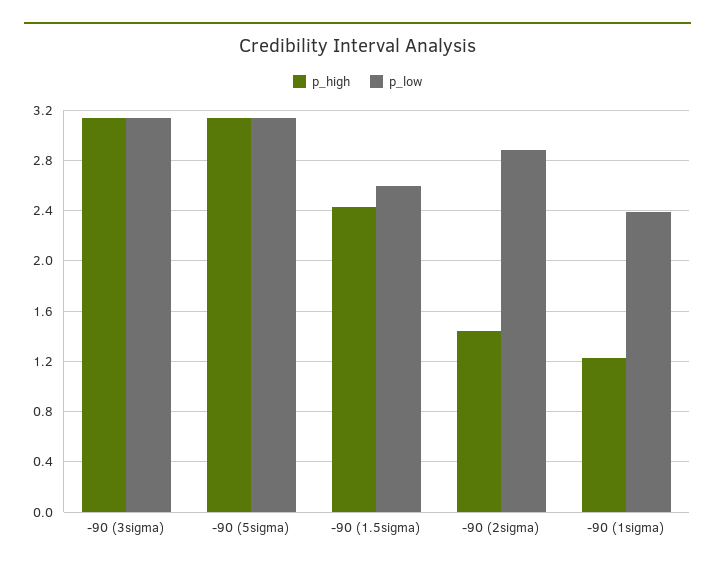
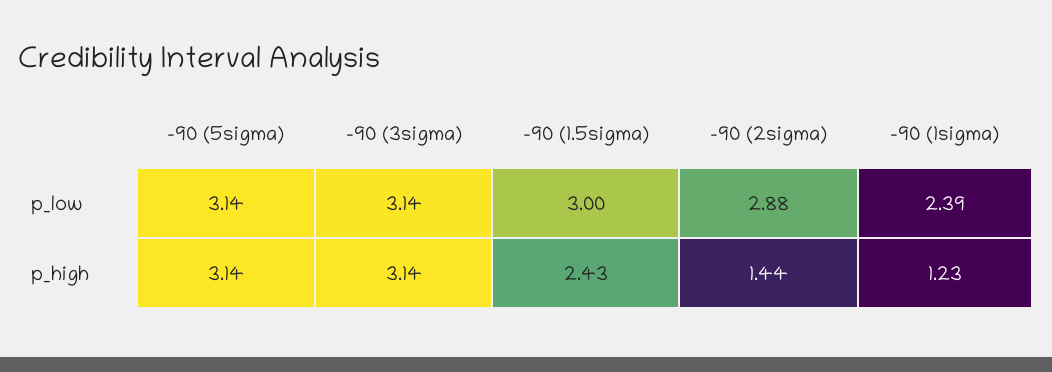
  {
    "p_high": {
      "-90 (3sigma)": 3.14,
      "-90 (5sigma)": 3.14,
      "-90 (1.5sigma)": 2.43,
      "-90 (2sigma)": 1.44,
      "-90 (1sigma)": 1.23
    },
    "p_low": {
      "-90 (3sigma)": 3.14,
      "-90 (5sigma)": 3.14,
-     "-90 (1.5sigma)": 2.6,
+     "-90 (1.5sigma)": 3,
      "-90 (2sigma)": 2.88,
      "-90 (1sigma)": 2.39
    }
  }

